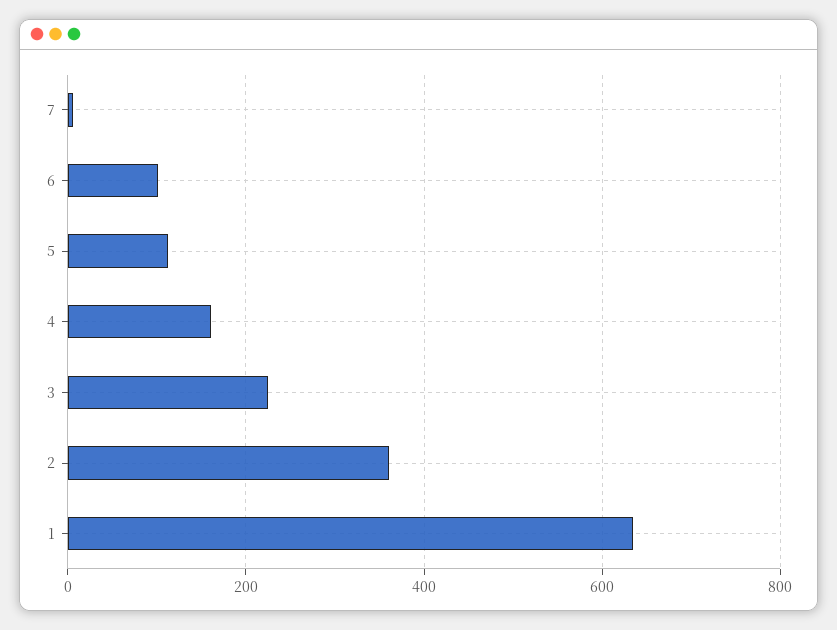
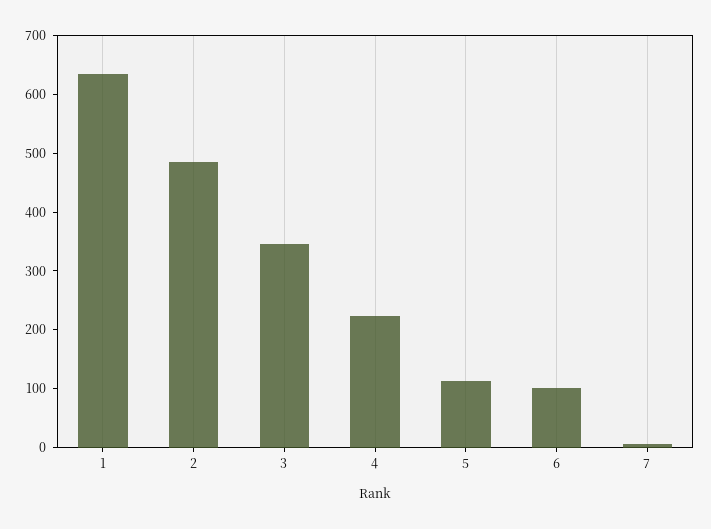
  {
    "7": 0,
    "6": 100,
    "5": 120,
-   "4": 160,
+   "4": 220,
-   "3": 220,
+   "3": 340,
-   "2": 360,
+   "2": 480,
    "1": 640
  }

